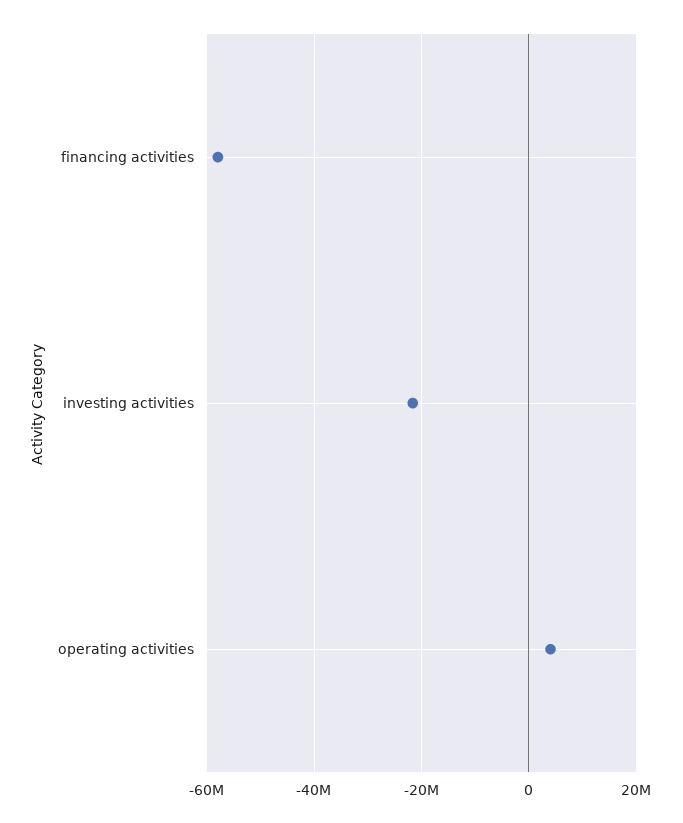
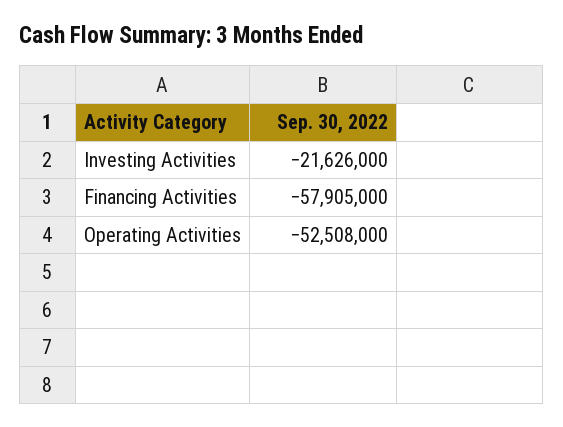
  {
    "financing activities": -57905000,
    "investing activities": -21626000,
-   "operating activities": 4000000
+   "operating activities": -52508000
  }

